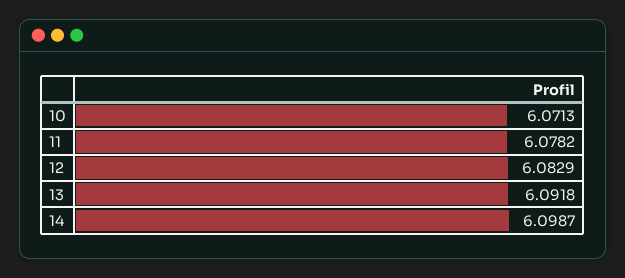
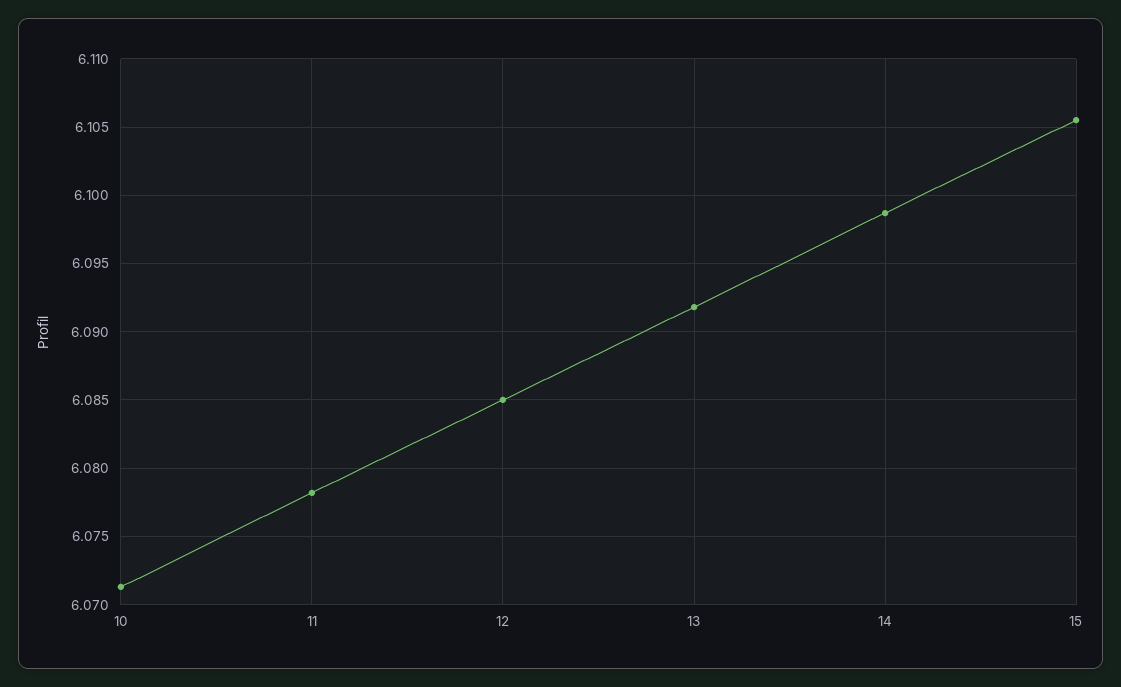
  {
    "10": 6.0713,
    "11": 6.0782,
-   "12": 6.0829,
+   "12": 6.085,
    "13": 6.0918,
-   "14": 6.0987
+   "14": 6.0987,
+   "15": 6.1055
  }

